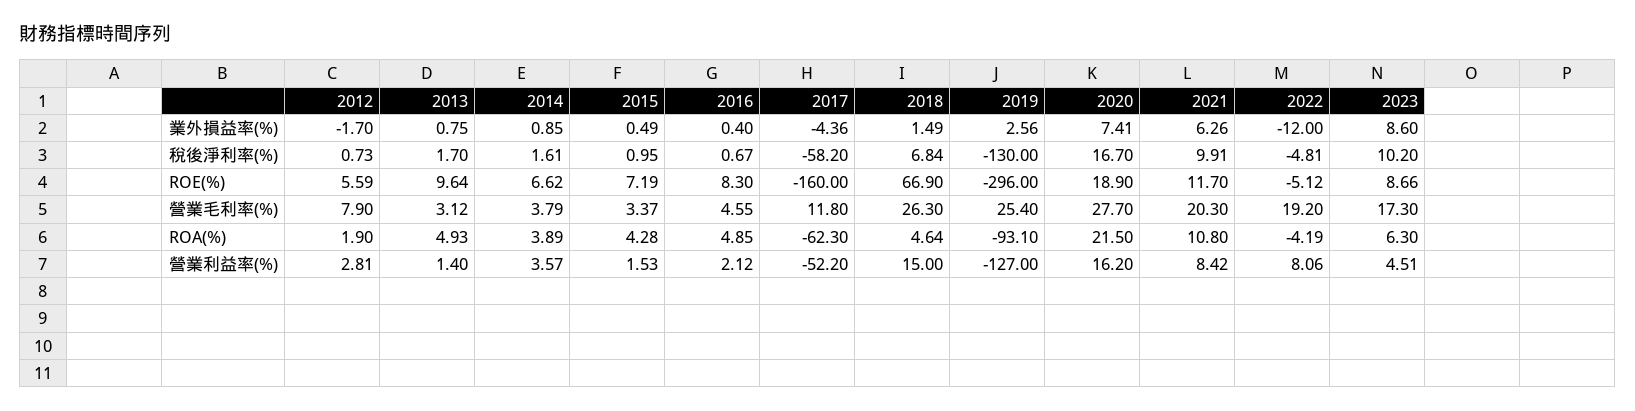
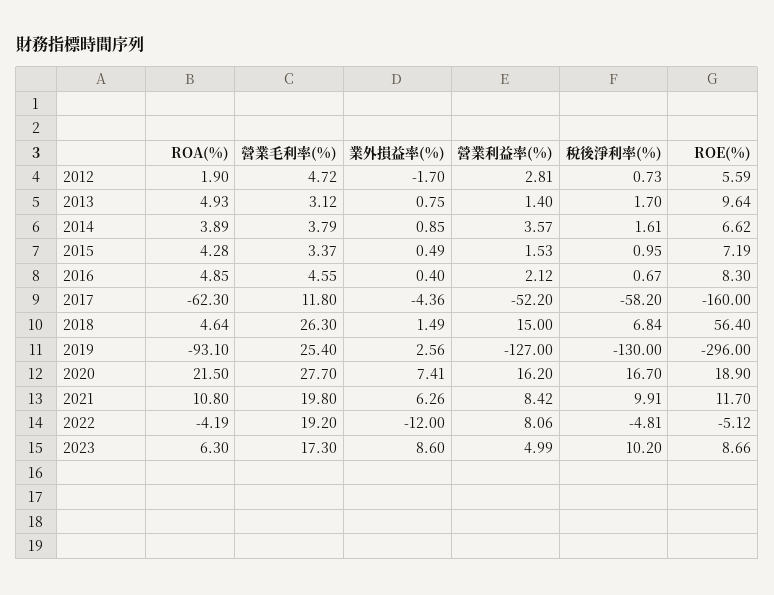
  {
    "2012": {
      "業外損益率(%)": -1.7,
      "稅後淨利率(%)": 0.73,
      "ROE(%)": 5.59,
-     "營業毛利率(%)": 7.9,
+     "營業毛利率(%)": 4.72,
      "ROA(%)": 1.9,
      "營業利益率(%)": 2.81
    },
    "2013": {
      "業外損益率(%)": 0.75,
      "稅後淨利率(%)": 1.7,
      "ROE(%)": 9.64,
      "營業毛利率(%)": 3.12,
      "ROA(%)": 4.93,
      "營業利益率(%)": 1.4
    },
    "2014": {
      "業外損益率(%)": 0.85,
      "稅後淨利率(%)": 1.61,
      "ROE(%)": 6.62,
      "營業毛利率(%)": 3.79,
      "ROA(%)": 3.89,
      "營業利益率(%)": 3.57
    },
    "2015": {
      "業外損益率(%)": 0.49,
      "稅後淨利率(%)": 0.95,
      "ROE(%)": 7.19,
      "營業毛利率(%)": 3.37,
      "ROA(%)": 4.28,
      "營業利益率(%)": 1.53
    },
    "2016": {
      "業外損益率(%)": 0.4,
      "稅後淨利率(%)": 0.67,
      "ROE(%)": 8.3,
      "營業毛利率(%)": 4.55,
      "ROA(%)": 4.85,
      "營業利益率(%)": 2.12
    },
    "2017": {
      "業外損益率(%)": -4.36,
      "稅後淨利率(%)": -58.2,
      "ROE(%)": -160,
      "營業毛利率(%)": 11.8,
      "ROA(%)": -62.3,
      "營業利益率(%)": -52.2
    },
    "2018": {
      "業外損益率(%)": 1.49,
      "稅後淨利率(%)": 6.84,
-     "ROE(%)": 66.9,
+     "ROE(%)": 56.4,
      "營業毛利率(%)": 26.3,
      "ROA(%)": 4.64,
      "營業利益率(%)": 15
    },
    "2019": {
      "業外損益率(%)": 2.56,
      "稅後淨利率(%)": -130,
      "ROE(%)": -296,
      "營業毛利率(%)": 25.4,
      "ROA(%)": -93.1,
      "營業利益率(%)": -127
    },
    "2020": {
      "業外損益率(%)": 7.41,
      "稅後淨利率(%)": 16.7,
      "ROE(%)": 18.9,
      "營業毛利率(%)": 27.7,
      "ROA(%)": 21.5,
      "營業利益率(%)": 16.2
    },
    "2021": {
      "業外損益率(%)": 6.26,
      "稅後淨利率(%)": 9.91,
      "ROE(%)": 11.7,
-     "營業毛利率(%)": 20.3,
+     "營業毛利率(%)": 19.8,
      "ROA(%)": 10.8,
      "營業利益率(%)": 8.42
    },
    "2022": {
      "業外損益率(%)": -12,
      "稅後淨利率(%)": -4.81,
      "ROE(%)": -5.12,
      "營業毛利率(%)": 19.2,
      "ROA(%)": -4.19,
      "營業利益率(%)": 8.06
    },
    "2023": {
      "業外損益率(%)": 8.6,
      "稅後淨利率(%)": 10.2,
      "ROE(%)": 8.66,
      "營業毛利率(%)": 17.3,
      "ROA(%)": 6.3,
-     "營業利益率(%)": 4.51
+     "營業利益率(%)": 4.99
    }
  }

